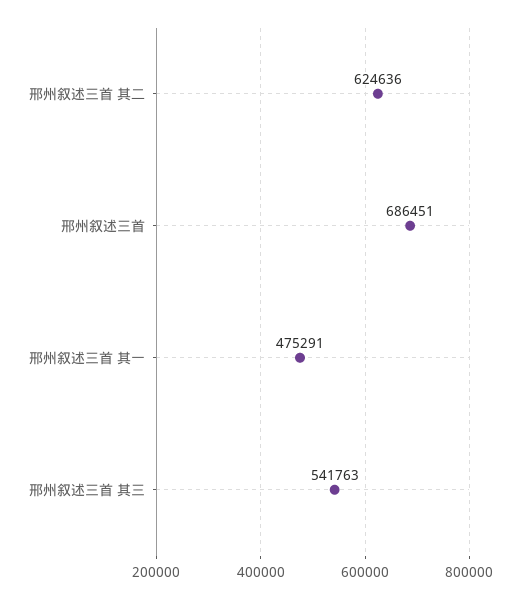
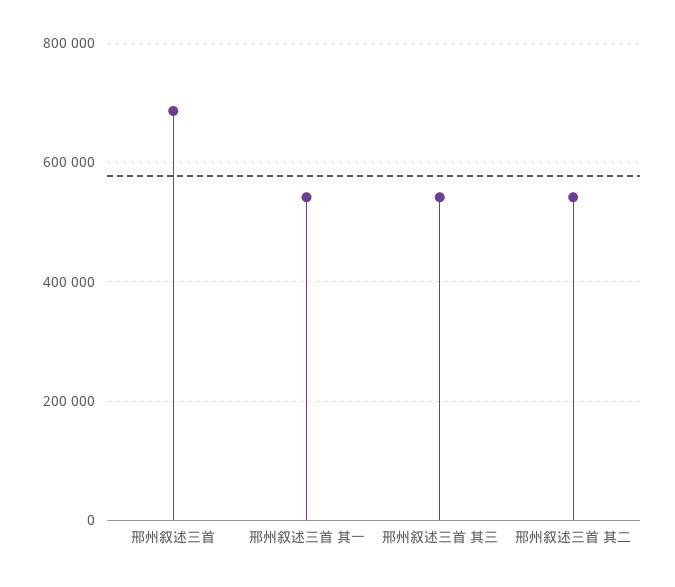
  {
-   "邢州叙述三首 其二": 624636,
+   "邢州叙述三首 其二": 540000,
    "邢州叙述三首": 686451,
-   "邢州叙述三首 其一": 475291,
+   "邢州叙述三首 其一": 540000,
    "邢州叙述三首 其三": 541763
  }

